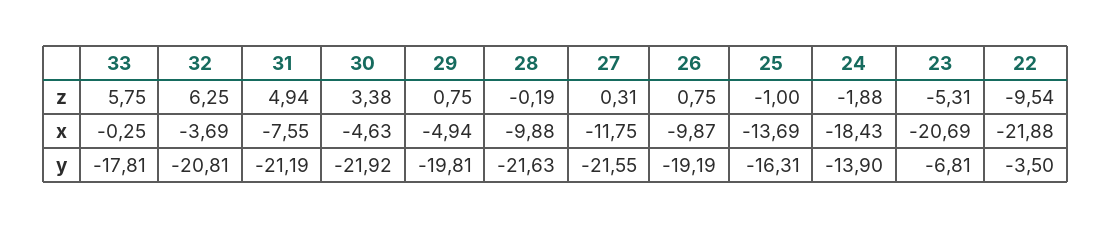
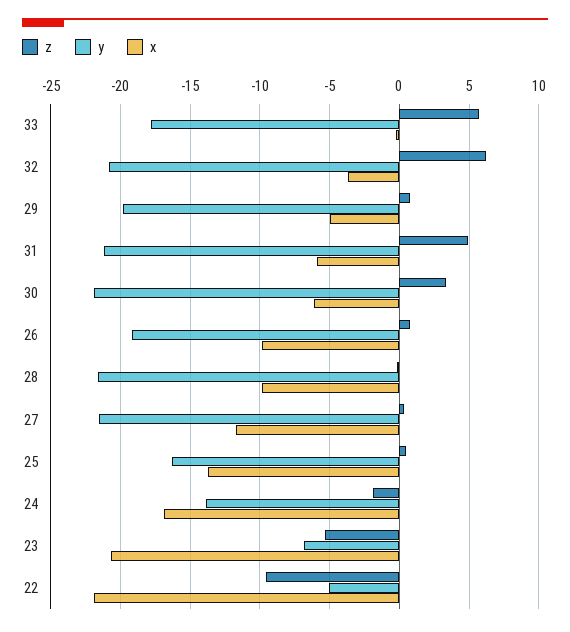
  {
    "z": {
      "33": 5.75,
      "32": 6.25,
      "31": 4.94,
      "30": 3.38,
      "29": 0.75,
      "28": -0.19,
      "27": 0.31,
      "26": 0.75,
-     "25": -1,
+     "25": 0.5,
      "24": -1.88,
      "23": -5.31,
      "22": -9.54
    },
    "x": {
      "33": -0.25,
      "32": -3.69,
-     "31": -7.55,
+     "31": -6,
-     "30": -4.63,
+     "30": -6,
      "29": -4.94,
      "28": -9.88,
      "27": -11.75,
      "26": -9.87,
      "25": -13.69,
-     "24": -18.43,
+     "24": -17,
      "23": -20.69,
      "22": -21.88
    },
    "y": {
      "33": -17.81,
      "32": -20.81,
      "31": -21.19,
      "30": -21.92,
      "29": -19.81,
      "28": -21.63,
      "27": -21.55,
      "26": -19.19,
      "25": -16.31,
      "24": -13.9,
      "23": -6.81,
-     "22": -3.5
+     "22": -5
    }
  }

